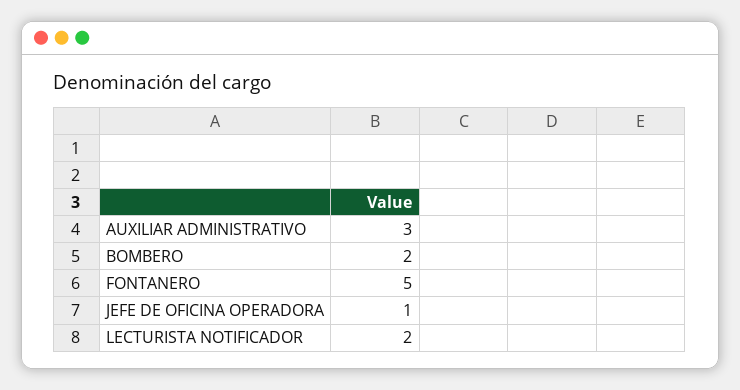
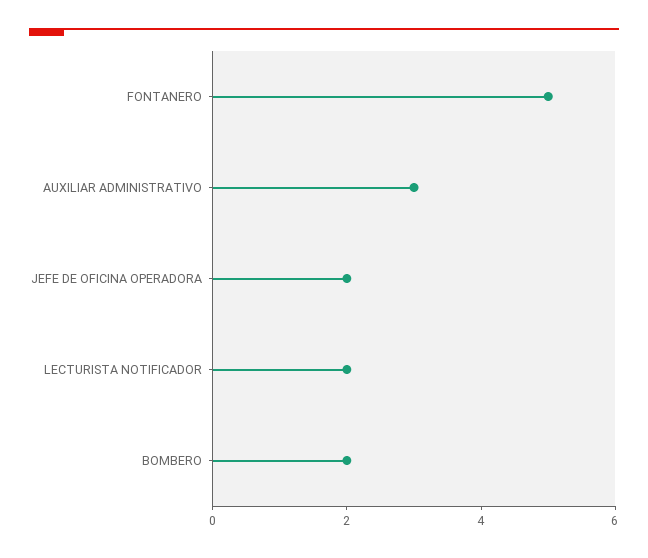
  {
    "AUXILIAR ADMINISTRATIVO": 3,
    "BOMBERO": 2,
    "FONTANERO": 5,
-   "JEFE DE OFICINA OPERADORA": 1,
+   "JEFE DE OFICINA OPERADORA": 2,
    "LECTURISTA NOTIFICADOR": 2
  }

